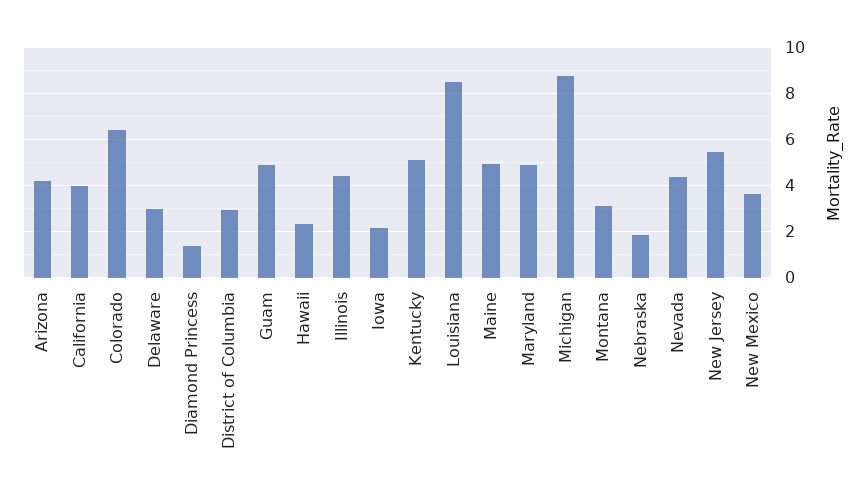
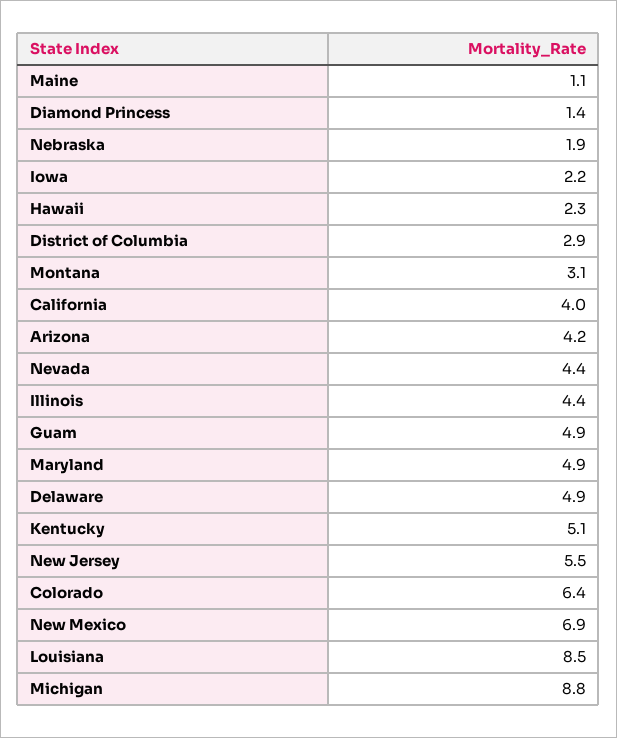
  {
    "Arizona": 4.2,
    "California": 4,
    "Colorado": 6.4,
-   "Delaware": 3,
+   "Delaware": 4.9,
    "Diamond Princess": 1.4,
    "District of Columbia": 2.9,
    "Guam": 4.9,
    "Hawaii": 2.3,
    "Illinois": 4.4,
    "Iowa": 2.2,
    "Kentucky": 5.1,
    "Louisiana": 8.5,
-   "Maine": 5,
+   "Maine": 1.1,
    "Maryland": 4.9,
    "Michigan": 8.8,
    "Montana": 3.1,
    "Nebraska": 1.9,
    "Nevada": 4.4,
    "New Jersey": 5.5,
-   "New Mexico": 3.5
+   "New Mexico": 6.9
  }

